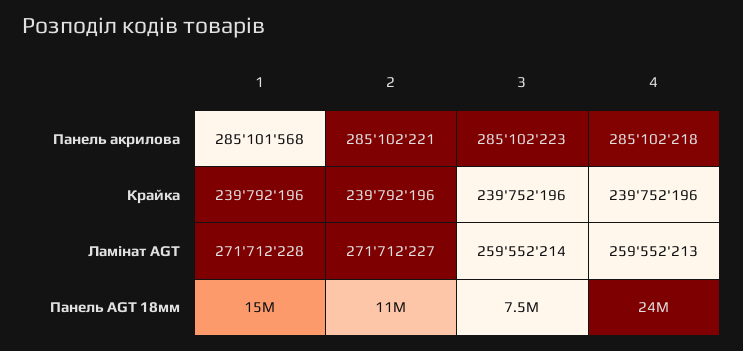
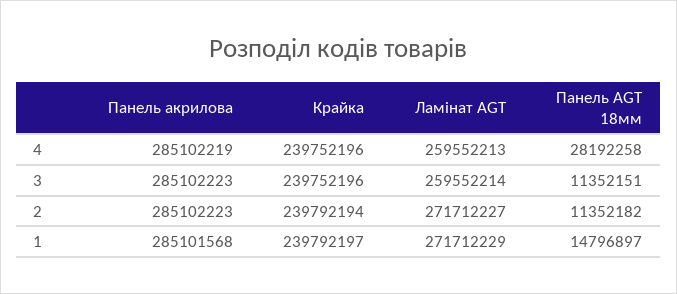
  {
    "1": {
      "Панель акрилова": 285101568,
-     "Крайка": 239792196,
+     "Крайка": 239792197,
-     "Ламінат AGT": 271712228,
+     "Ламінат AGT": 271712229,
      "Панель AGT 18мм": 14796897
    },
    "2": {
-     "Панель акрилова": 285102221,
+     "Панель акрилова": 285102223,
-     "Крайка": 239792196,
+     "Крайка": 239792194,
      "Ламінат AGT": 271712227,
      "Панель AGT 18мм": 11352182
    },
    "3": {
      "Панель акрилова": 285102223,
      "Крайка": 239752196,
      "Ламінат AGT": 259552214,
-     "Панель AGT 18мм": 7500000
+     "Панель AGT 18мм": 11352151
    },
    "4": {
-     "Панель акрилова": 285102218,
+     "Панель акрилова": 285102219,
      "Крайка": 239752196,
      "Ламінат AGT": 259552213,
-     "Панель AGT 18мм": 24000000
+     "Панель AGT 18мм": 28192258
    }
  }

